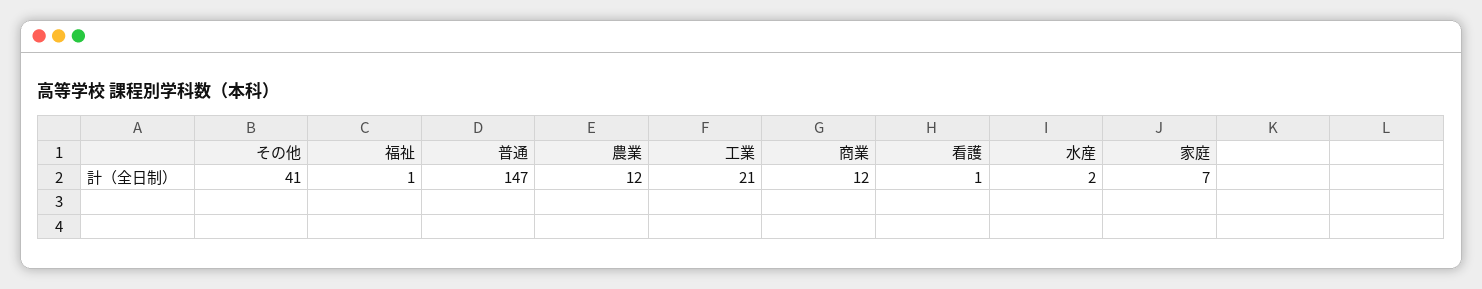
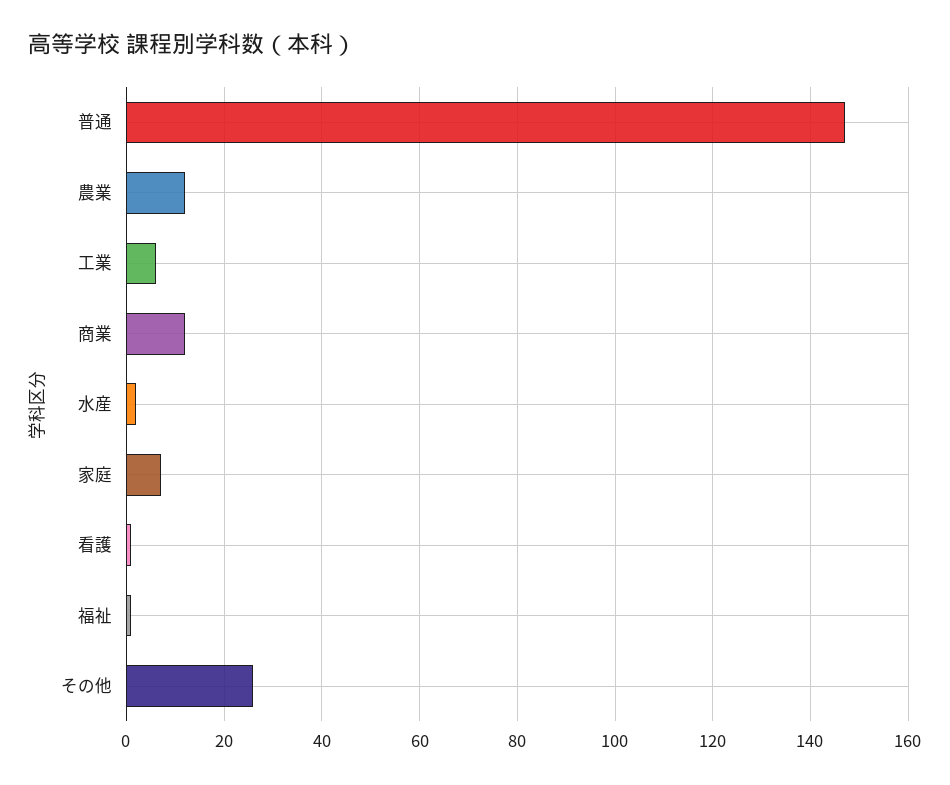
  {
-   "その他": 41,
+   "その他": 25,
    "福祉": 1,
    "普通": 147,
    "農業": 12,
-   "工業": 21,
+   "工業": 5,
    "商業": 12,
    "看護": 1,
    "水産": 2,
    "家庭": 7
  }

